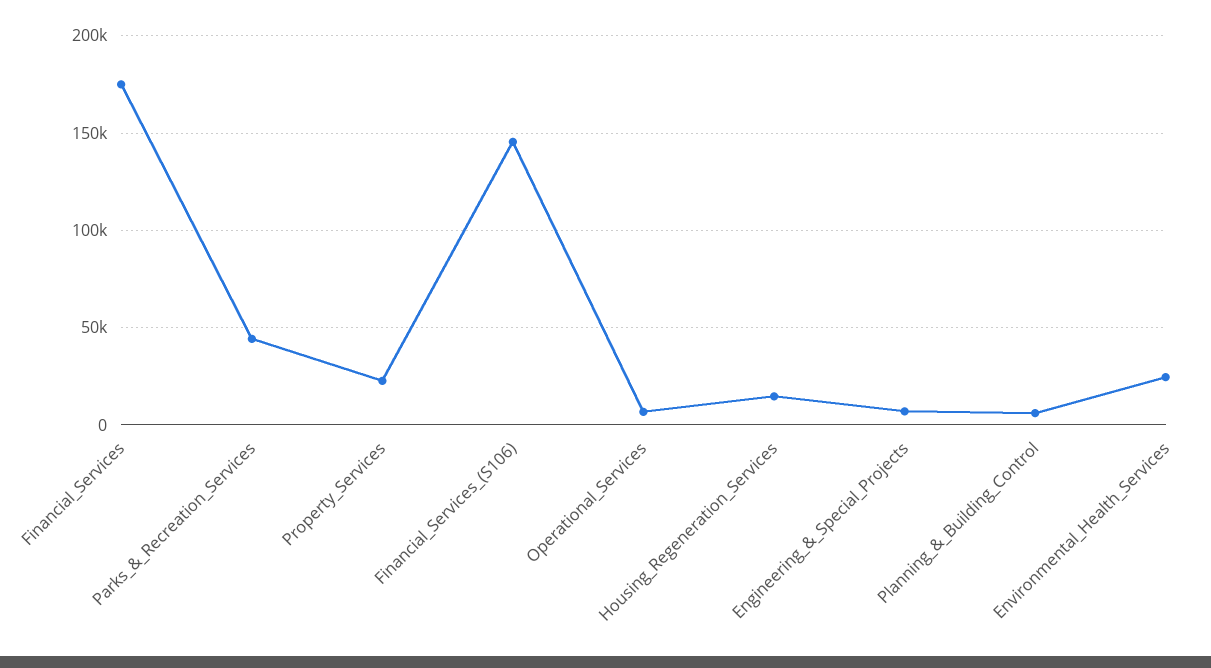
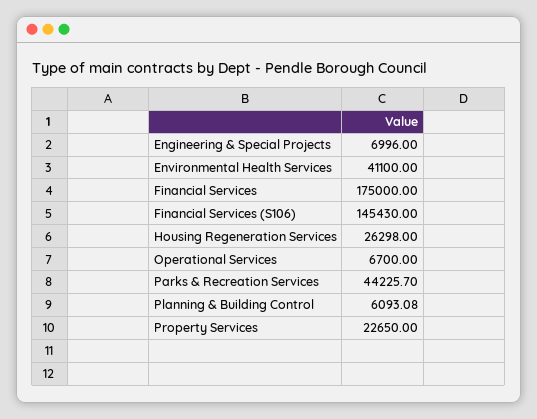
  {
    "Financial_Services": 175000,
    "Parks_&_Recreation_Services": 44225.7,
    "Property_Services": 22650,
    "Financial_Services_(S106)": 145430,
    "Operational_Services": 6700,
-   "Housing_Regeneration_Services": 15000,
+   "Housing_Regeneration_Services": 26298,
    "Engineering_&_Special_Projects": 6996,
    "Planning_&_Building_Control": 6093.08,
-   "Environmental_Health_Services": 25000
+   "Environmental_Health_Services": 41100
  }

